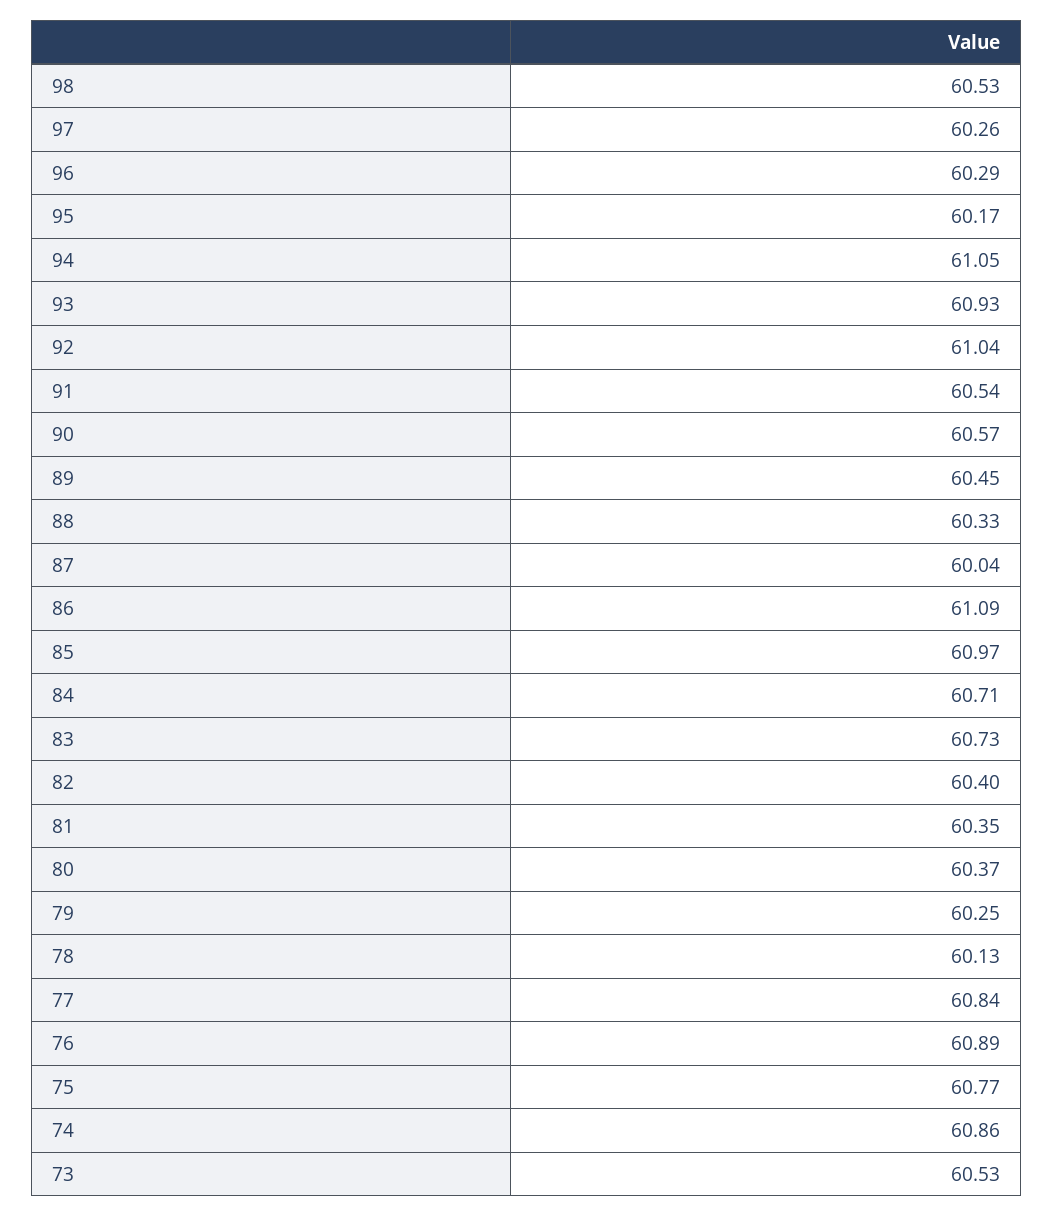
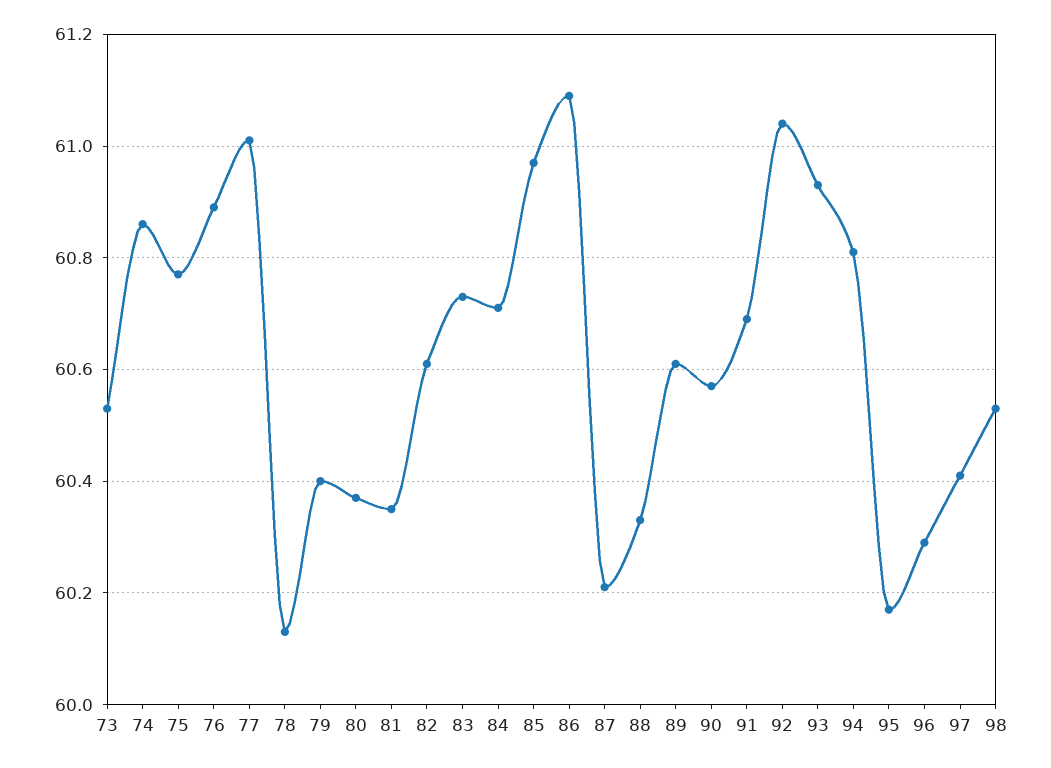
  {
    "98": 60.53,
-   "97": 60.26,
+   "97": 60.4,
    "96": 60.29,
    "95": 60.17,
-   "94": 61.05,
+   "94": 60.8,
    "93": 60.93,
    "92": 61.04,
-   "91": 60.54,
+   "91": 60.7,
    "90": 60.57,
-   "89": 60.45,
+   "89": 60.6,
    "88": 60.33,
-   "87": 60.04,
+   "87": 60.2,
    "86": 61.09,
    "85": 60.97,
    "84": 60.71,
    "83": 60.73,
-   "82": 60.4,
+   "82": 60.6,
    "81": 60.35,
    "80": 60.37,
-   "79": 60.25,
+   "79": 60.4,
    "78": 60.13,
-   "77": 60.84,
+   "77": 61,
    "76": 60.89,
    "75": 60.77,
    "74": 60.86,
    "73": 60.53
  }

